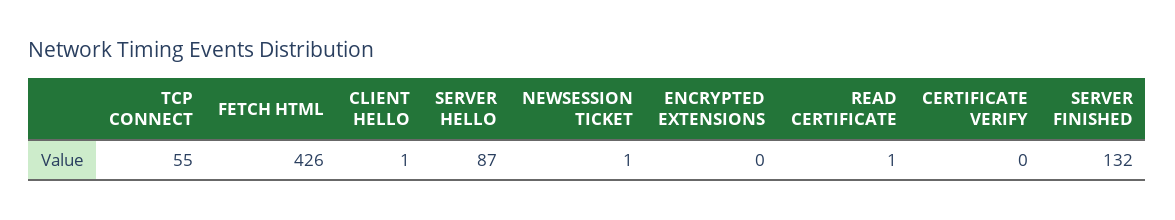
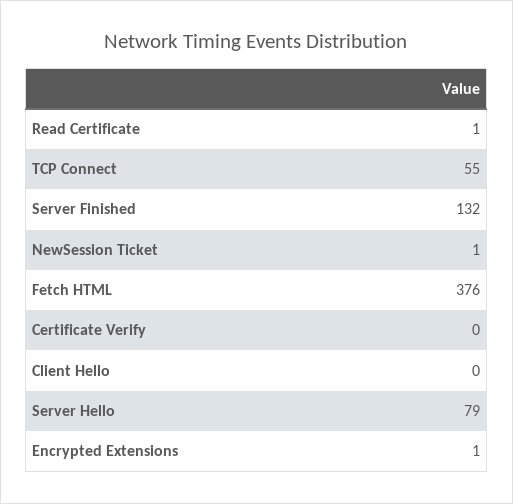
  {
    "TCP CONNECT": 55,
-   "FETCH HTML": 426,
+   "FETCH HTML": 376,
-   "CLIENT HELLO": 1,
+   "CLIENT HELLO": 0,
-   "SERVER HELLO": 87,
+   "SERVER HELLO": 79,
    "NEWSESSION TICKET": 1,
-   "ENCRYPTED EXTENSIONS": 0,
+   "ENCRYPTED EXTENSIONS": 1,
    "READ CERTIFICATE": 1,
    "CERTIFICATE VERIFY": 0,
    "SERVER FINISHED": 132
  }

